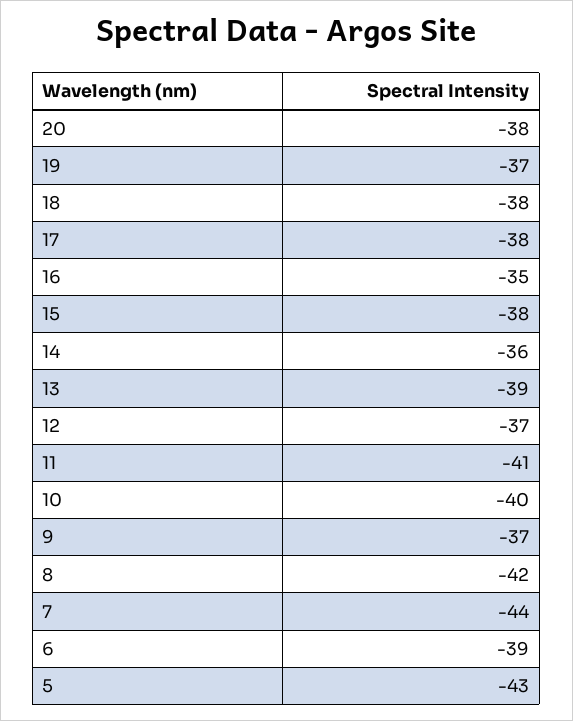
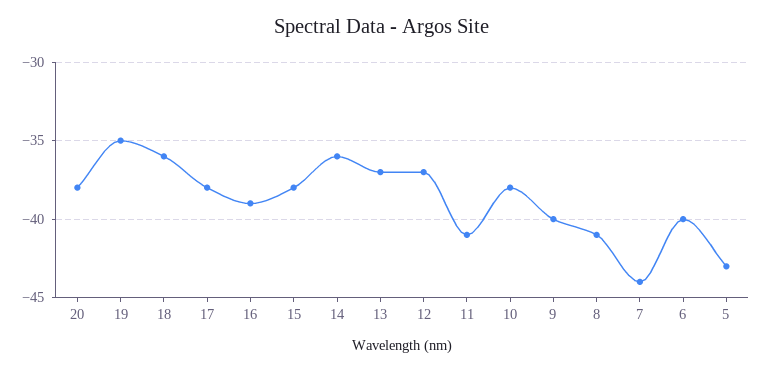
  {
    "20": -38,
-   "19": -37,
+   "19": -35,
-   "18": -38,
+   "18": -36,
    "17": -38,
-   "16": -35,
+   "16": -39,
    "15": -38,
    "14": -36,
-   "13": -39,
+   "13": -37,
    "12": -37,
    "11": -41,
-   "10": -40,
+   "10": -38,
-   "9": -37,
+   "9": -40,
-   "8": -42,
+   "8": -41,
    "7": -44,
-   "6": -39,
+   "6": -40,
    "5": -43
  }

